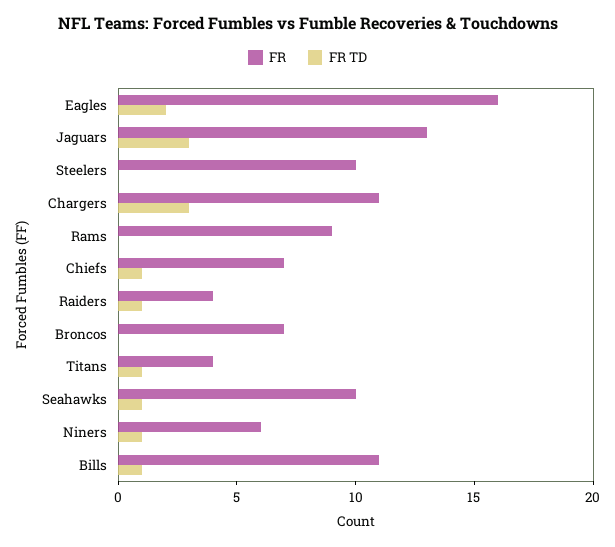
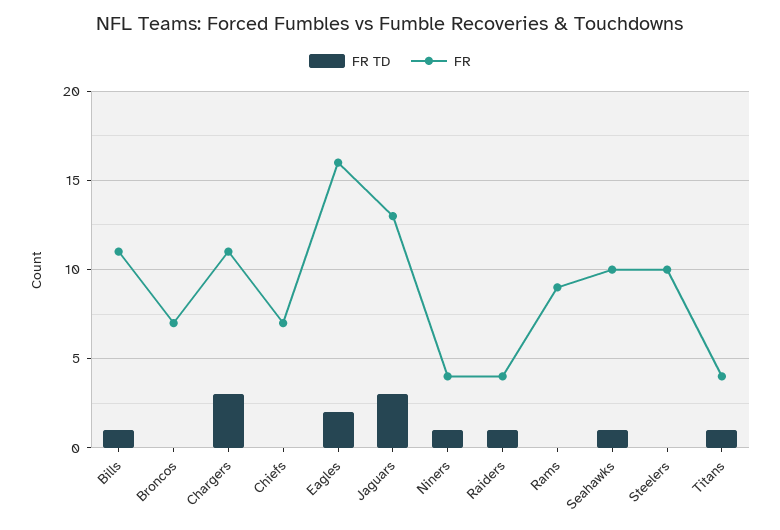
  {
    "FR": {
      "Eagles": 16,
      "Jaguars": 13,
      "Steelers": 10,
      "Chargers": 11,
      "Rams": 9,
      "Chiefs": 7,
      "Raiders": 4,
      "Broncos": 7,
      "Titans": 4,
      "Seahawks": 10,
-     "Niners": 6,
+     "Niners": 4,
      "Bills": 11
    },
    "FR TD": {
      "Eagles": 2,
      "Jaguars": 3,
      "Steelers": 0,
      "Chargers": 3,
      "Rams": 0,
-     "Chiefs": 1,
+     "Chiefs": 0,
      "Raiders": 1,
      "Broncos": 0,
      "Titans": 1,
      "Seahawks": 1,
      "Niners": 1,
      "Bills": 1
    }
  }

